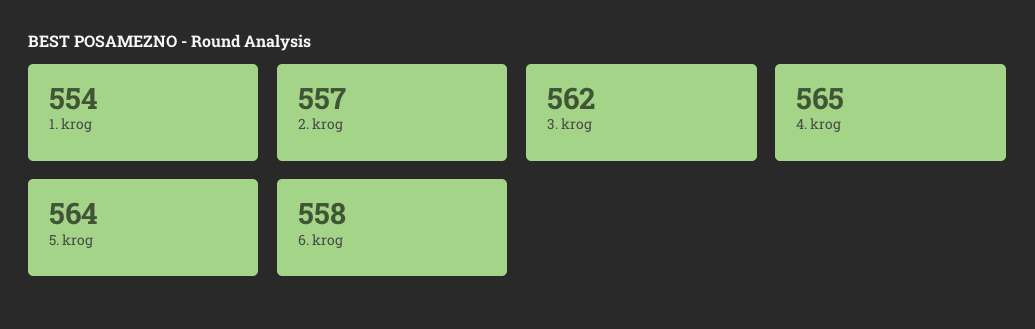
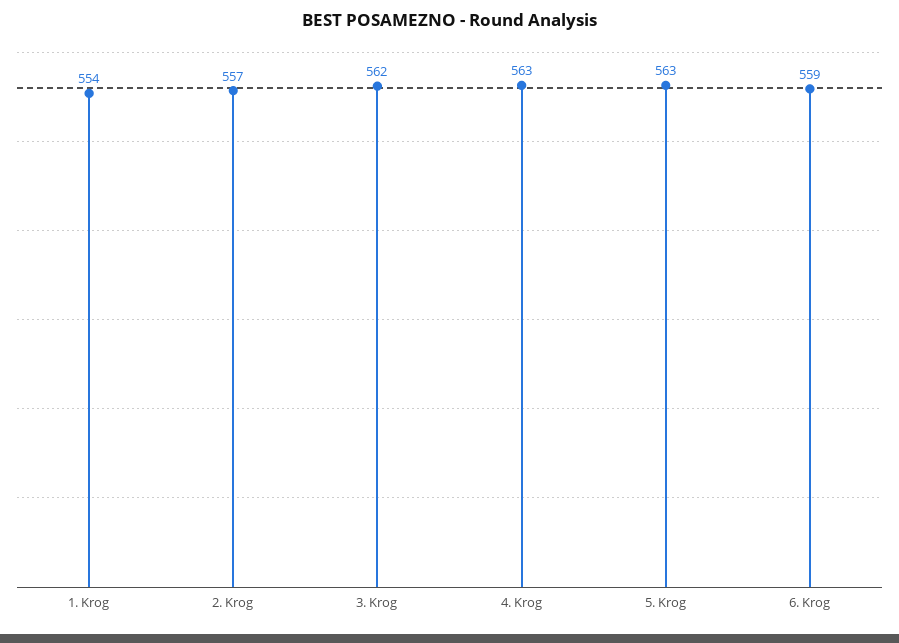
  {
    "1. krog": 554,
    "2. krog": 557,
    "3. krog": 562,
-   "4. krog": 565,
+   "4. krog": 563,
-   "5. krog": 564,
+   "5. krog": 563,
-   "6. krog": 558
+   "6. krog": 559
  }

